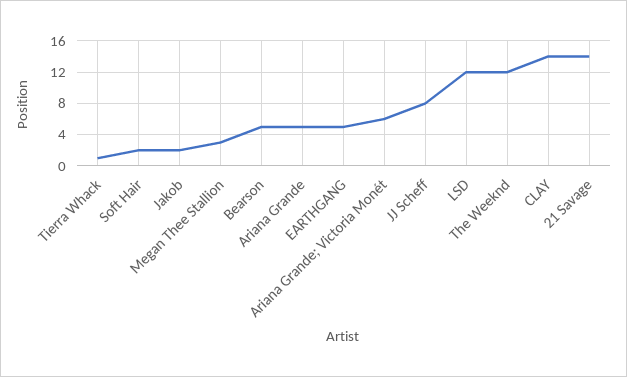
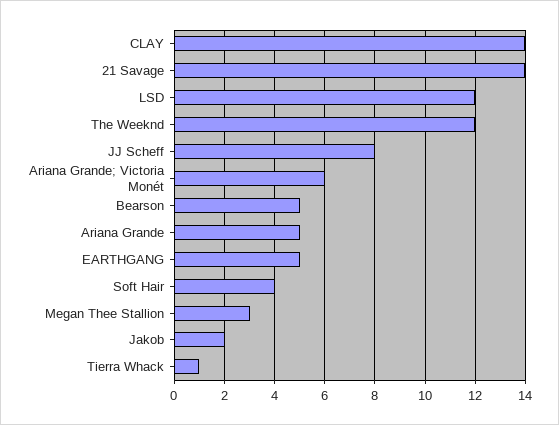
  {
    "Tierra Whack": 1,
-   "Soft Hair": 2,
+   "Soft Hair": 4,
    "Jakob": 2,
    "Megan Thee Stallion": 3,
    "Bearson": 5,
    "Ariana Grande": 5,
    "EARTHGANG": 5,
    "Ariana Grande; Victoria Monét": 6,
    "JJ Scheff": 8,
    "LSD": 12,
    "The Weeknd": 12,
    "CLAY": 14,
    "21 Savage": 14
  }

